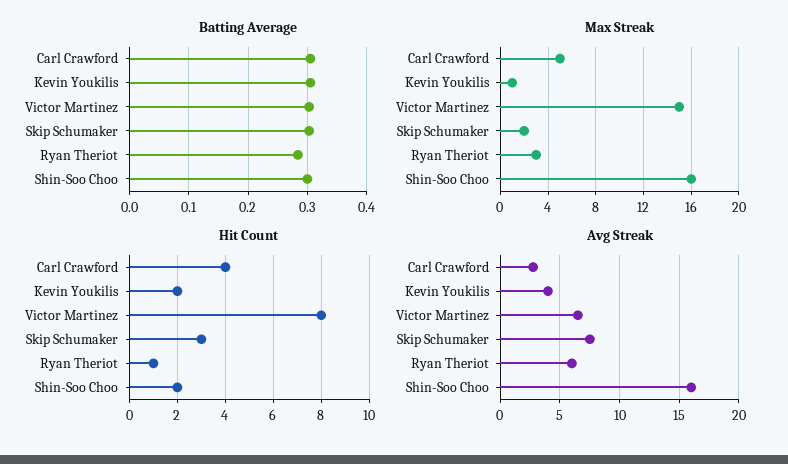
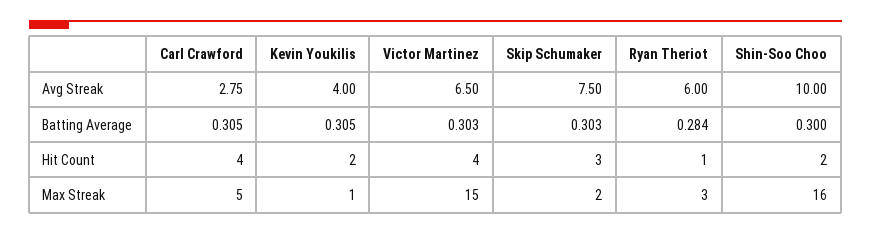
  {
    "Batting Average": {
      "Carl Crawford": 0.305,
      "Kevin Youkilis": 0.305,
      "Victor Martinez": 0.303,
      "Skip Schumaker": 0.303,
      "Ryan Theriot": 0.284,
      "Shin-Soo Choo": 0.3
    },
    "Max Streak": {
      "Carl Crawford": 5,
      "Kevin Youkilis": 1,
      "Victor Martinez": 15,
      "Skip Schumaker": 2,
      "Ryan Theriot": 3,
      "Shin-Soo Choo": 16
    },
    "Hit Count": {
      "Carl Crawford": 4,
      "Kevin Youkilis": 2,
-     "Victor Martinez": 8,
+     "Victor Martinez": 4,
      "Skip Schumaker": 3,
      "Ryan Theriot": 1,
      "Shin-Soo Choo": 2
    },
    "Avg Streak": {
      "Carl Crawford": 2.75,
      "Kevin Youkilis": 4,
      "Victor Martinez": 6.5,
      "Skip Schumaker": 7.5,
      "Ryan Theriot": 6,
-     "Shin-Soo Choo": 16
+     "Shin-Soo Choo": 10
    }
  }

